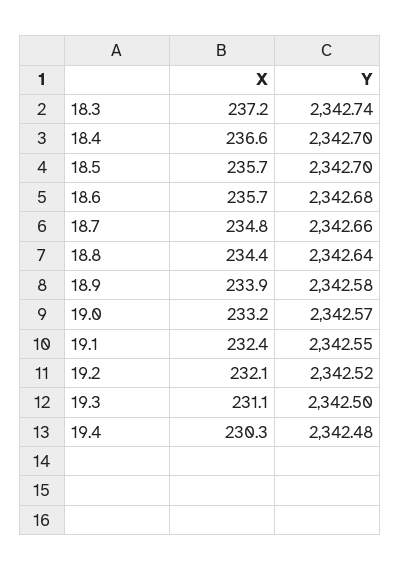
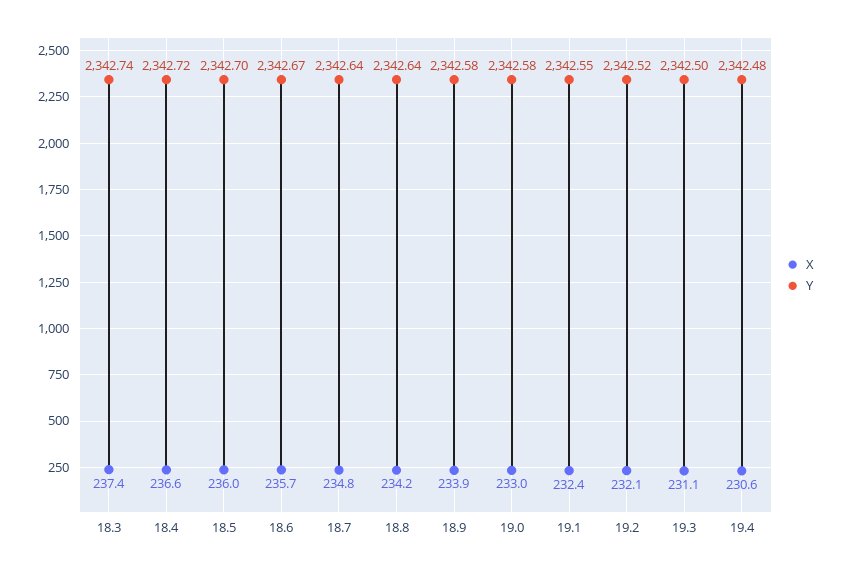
  {
    "X": {
-     "18.3": 237.2,
+     "18.3": 237.4,
      "18.4": 236.6,
-     "18.5": 235.7,
+     "18.5": 236,
      "18.6": 235.7,
      "18.7": 234.8,
-     "18.8": 234.4,
+     "18.8": 234.2,
      "18.9": 233.9,
-     "19.0": 233.2,
+     "19.0": 233,
      "19.1": 232.4,
      "19.2": 232.1,
      "19.3": 231.1,
-     "19.4": 230.3
+     "19.4": 230.6
    },
    "Y": {
      "18.3": 2342.74,
-     "18.4": 2342.7,
+     "18.4": 2342.72,
      "18.5": 2342.7,
-     "18.6": 2342.68,
+     "18.6": 2342.67,
-     "18.7": 2342.66,
+     "18.7": 2342.64,
      "18.8": 2342.64,
      "18.9": 2342.58,
-     "19.0": 2342.57,
+     "19.0": 2342.58,
      "19.1": 2342.55,
      "19.2": 2342.52,
      "19.3": 2342.5,
      "19.4": 2342.48
    }
  }

